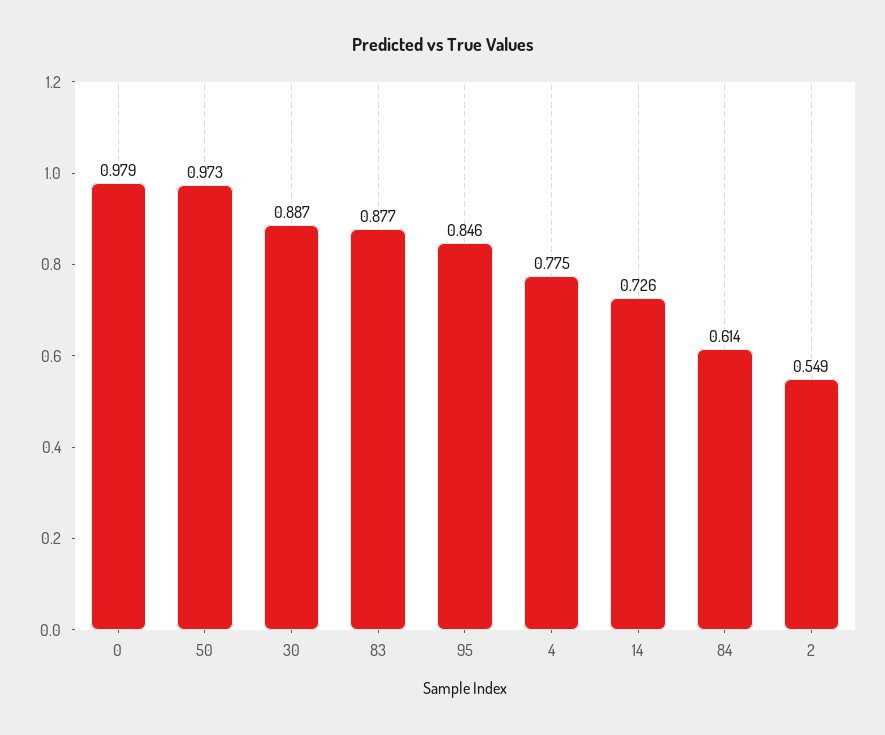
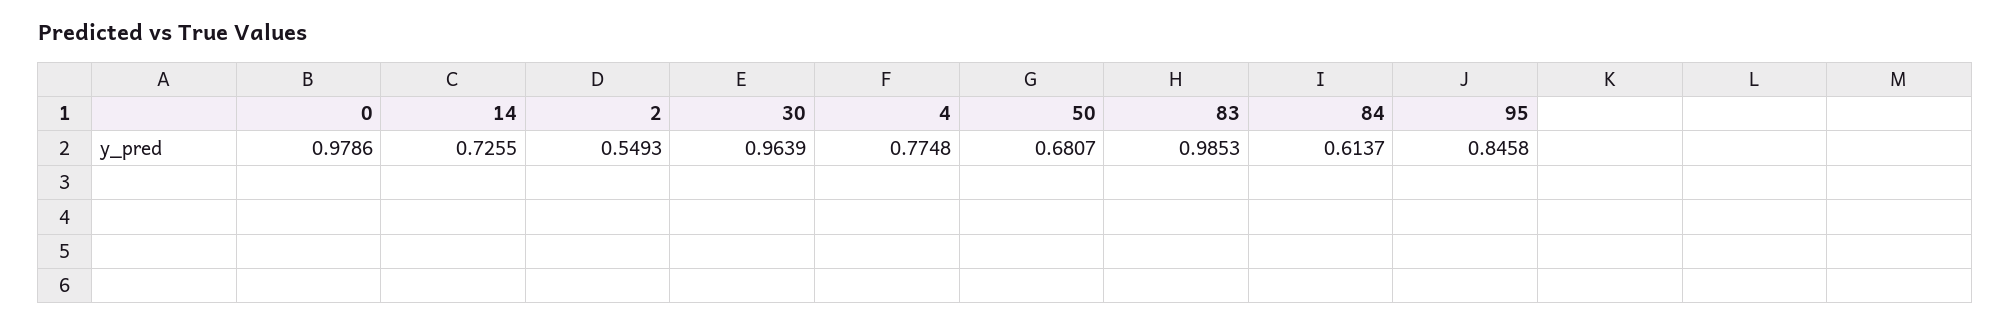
  {
    "0": 0.9786,
-   "50": 0.973,
+   "50": 0.6807,
-   "30": 0.887,
+   "30": 0.9639,
-   "83": 0.877,
+   "83": 0.9853,
    "95": 0.8458,
    "4": 0.7748,
    "14": 0.7255,
    "84": 0.6137,
    "2": 0.5493
  }

